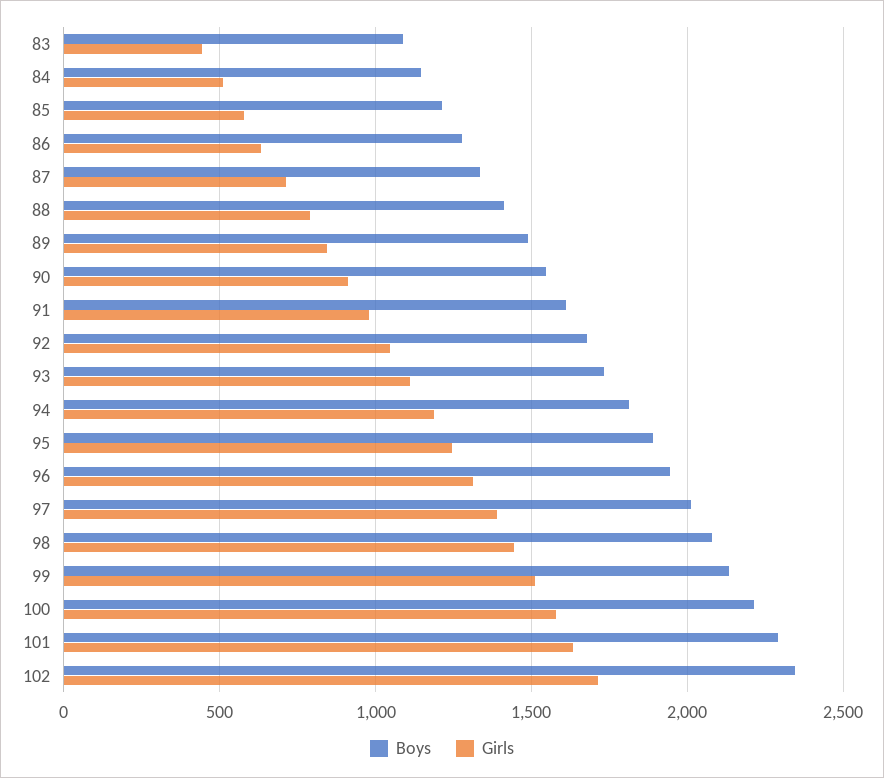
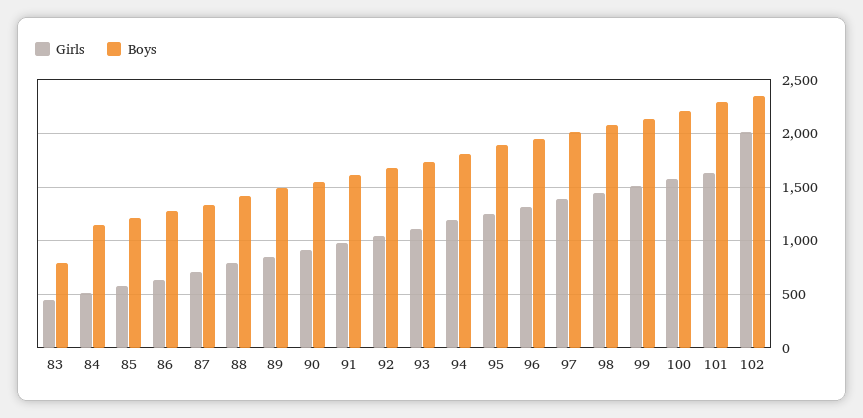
  {
    "Boys": {
-     "83": 1100,
+     "83": 800,
      "84": 1150,
      "85": 1200,
      "86": 1300,
      "87": 1350,
      "88": 1400,
      "89": 1500,
      "90": 1550,
      "91": 1600,
      "92": 1700,
      "93": 1750,
      "94": 1800,
      "95": 1900,
      "96": 1950,
      "97": 2000,
      "98": 2100,
      "99": 2150,
      "100": 2200,
      "101": 2300,
      "102": 2350
    },
    "Girls": {
      "83": 450,
      "84": 500,
      "85": 600,
      "86": 650,
      "87": 700,
      "88": 800,
      "89": 850,
      "90": 900,
      "91": 1000,
      "92": 1050,
      "93": 1100,
      "94": 1200,
      "95": 1250,
      "96": 1300,
      "97": 1400,
      "98": 1450,
      "99": 1500,
      "100": 1600,
      "101": 1650,
-     "102": 1700
+     "102": 2000
    }
  }

